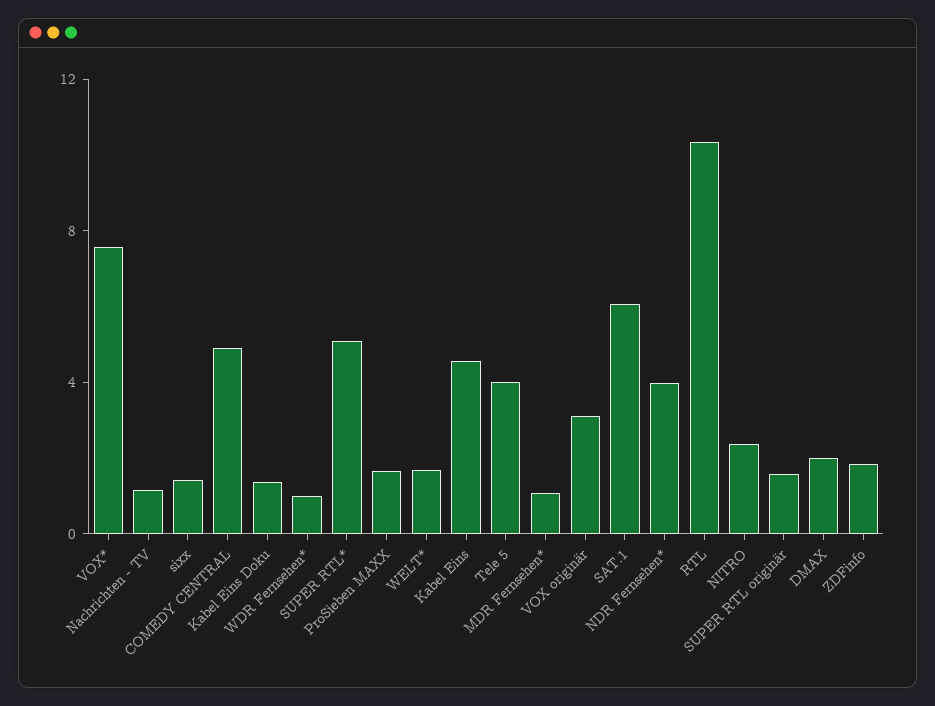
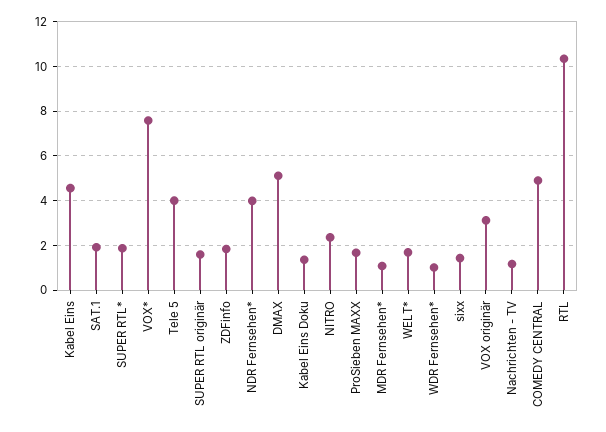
  {
    "VOX*": 7.5,
    "Nachrichten - TV": 1,
    "sixx": 1.5,
    "COMEDY CENTRAL": 5,
    "Kabel Eins Doku": 1.5,
    "WDR Fernsehen*": 1,
-   "SUPER RTL*": 5,
+   "SUPER RTL*": 2,
    "ProSieben MAXX": 1.5,
    "WELT*": 1.5,
    "Kabel Eins": 4.5,
    "Tele 5": 4,
    "MDR Fernsehen*": 1,
    "VOX originär": 3,
-   "SAT.1": 6,
+   "SAT.1": 2,
    "NDR Fernsehen*": 4,
    "RTL": 10.5,
    "NITRO": 2.5,
    "SUPER RTL originär": 1.5,
-   "DMAX": 2,
+   "DMAX": 5,
    "ZDFinfo": 2
  }

